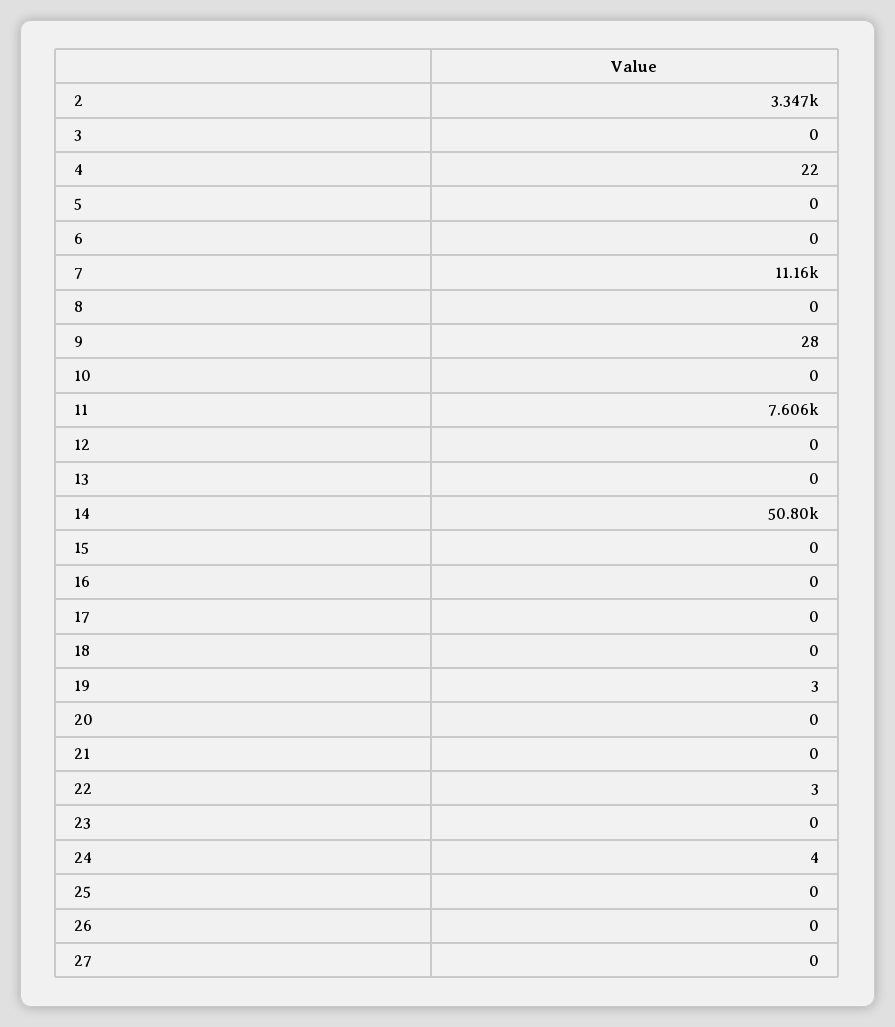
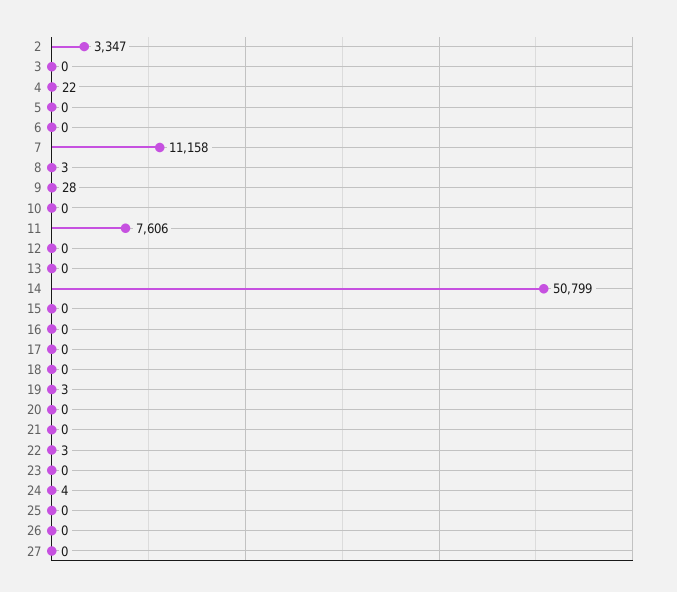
  {
    "2": 3347,
    "3": 0,
    "4": 22,
    "5": 0,
    "6": 0,
    "7": 11158,
-   "8": 0,
+   "8": 3,
    "9": 28,
    "10": 0,
    "11": 7606,
    "12": 0,
    "13": 0,
    "14": 50799,
    "15": 0,
    "16": 0,
    "17": 0,
    "18": 0,
    "19": 3,
    "20": 0,
    "21": 0,
    "22": 3,
    "23": 0,
    "24": 4,
    "25": 0,
    "26": 0,
    "27": 0
  }

